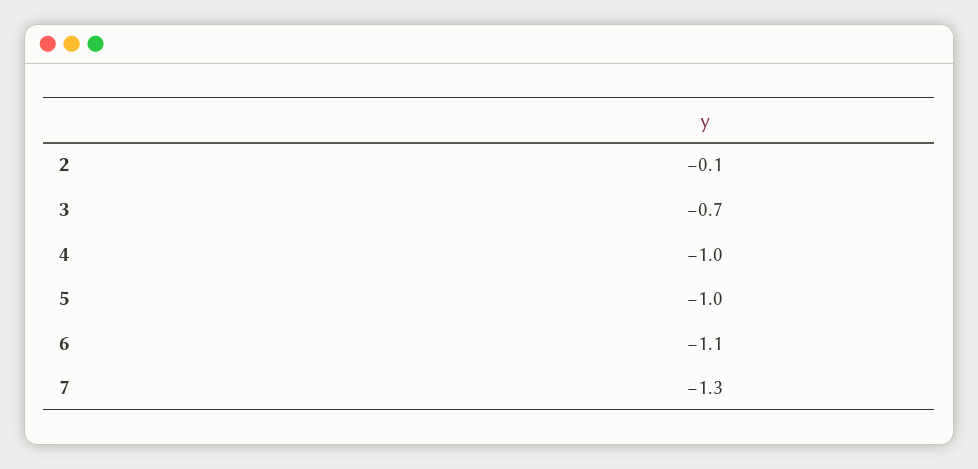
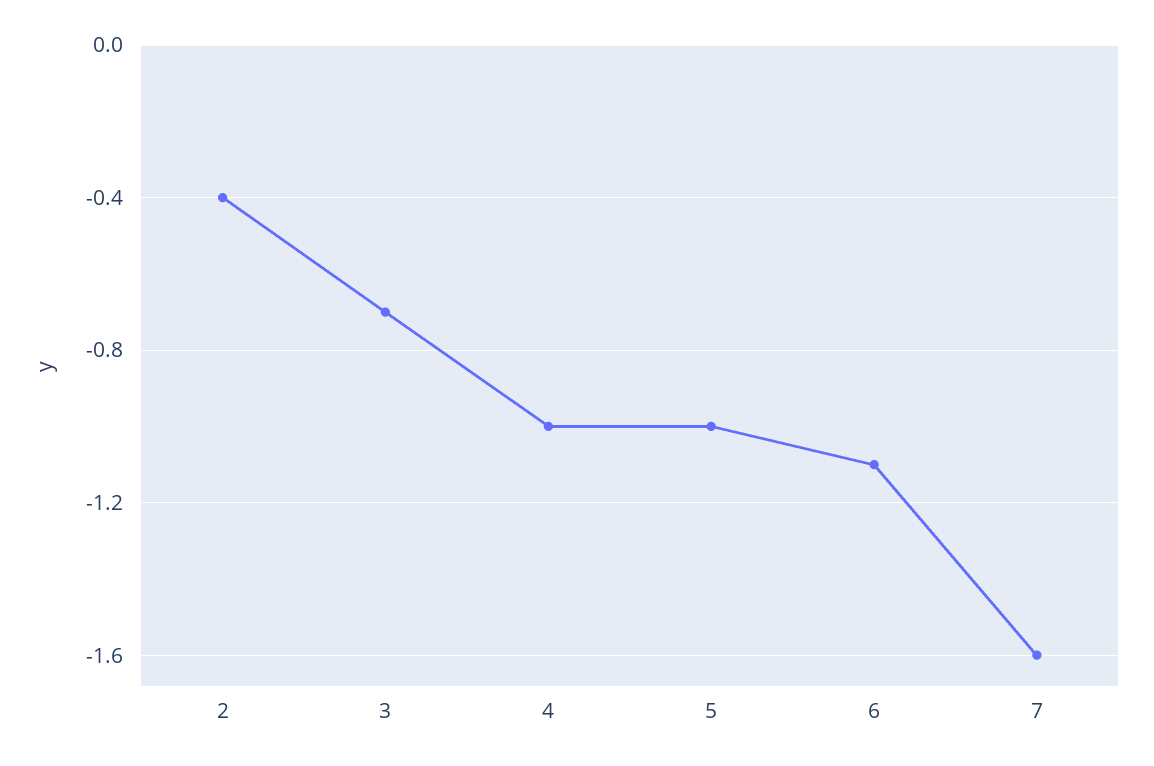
  {
-   "2": -0.1,
+   "2": -0.4,
    "3": -0.7,
    "4": -1,
    "5": -1,
    "6": -1.1,
-   "7": -1.3
+   "7": -1.6
  }

